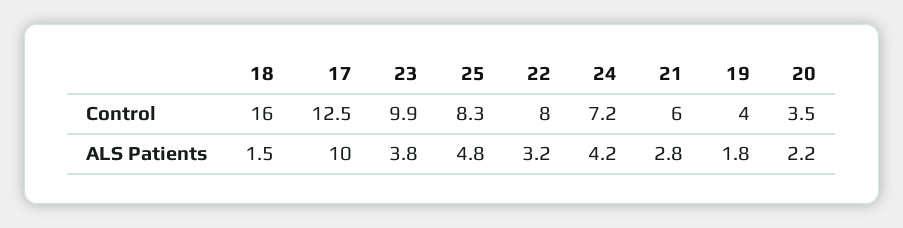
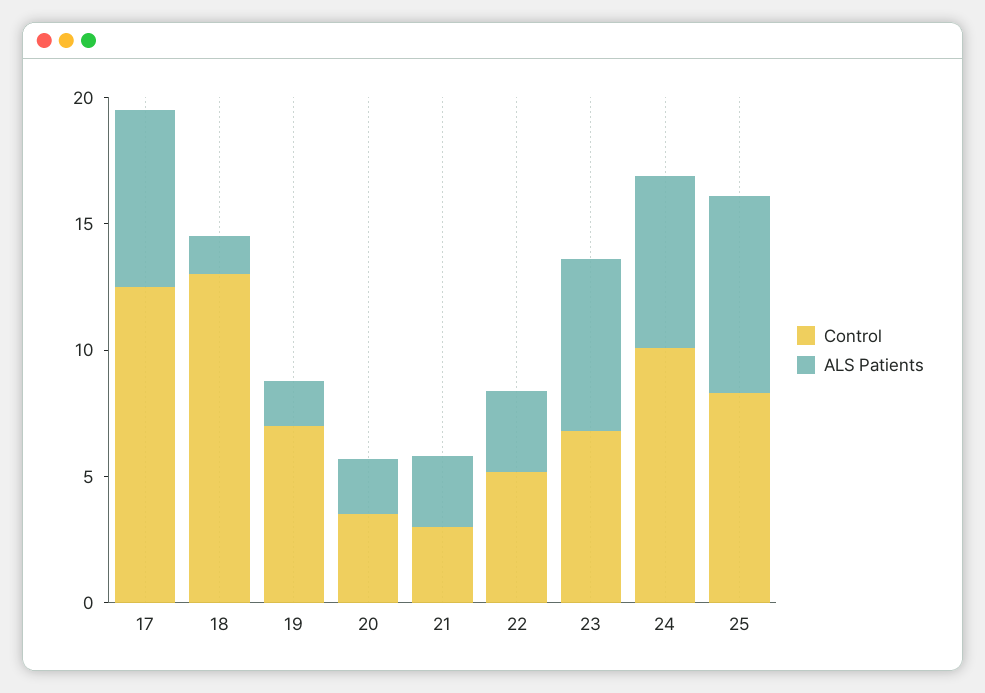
  {
    "Control": {
-     "18": 16,
+     "18": 13,
      "17": 12.5,
-     "23": 9.9,
+     "23": 7,
      "25": 8.3,
-     "22": 8,
+     "22": 5,
-     "24": 7.2,
+     "24": 10,
-     "21": 6,
+     "21": 3,
-     "19": 4,
+     "19": 7,
      "20": 3.5
    },
    "ALS Patients": {
      "18": 1.5,
-     "17": 10,
+     "17": 7,
-     "23": 3.8,
+     "23": 7,
-     "25": 4.8,
+     "25": 8,
      "22": 3.2,
-     "24": 4.2,
+     "24": 7,
      "21": 2.8,
      "19": 1.8,
      "20": 2.2
    }
  }

